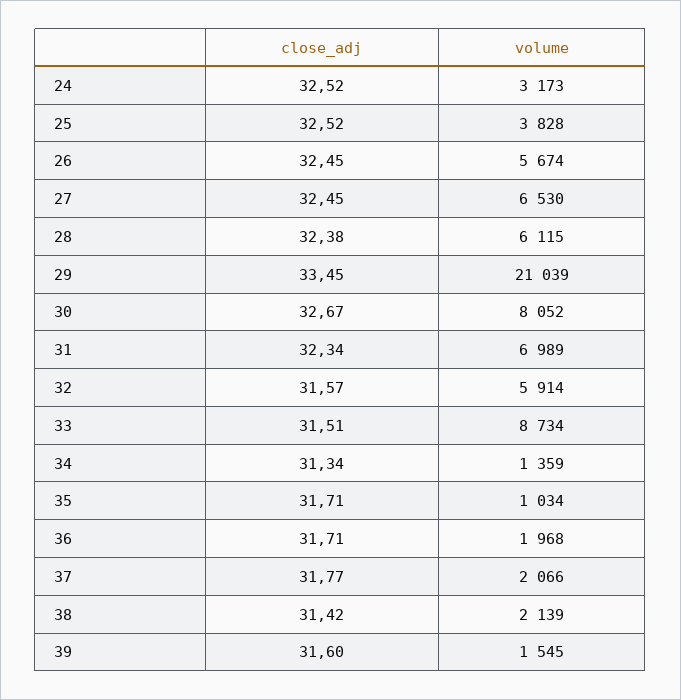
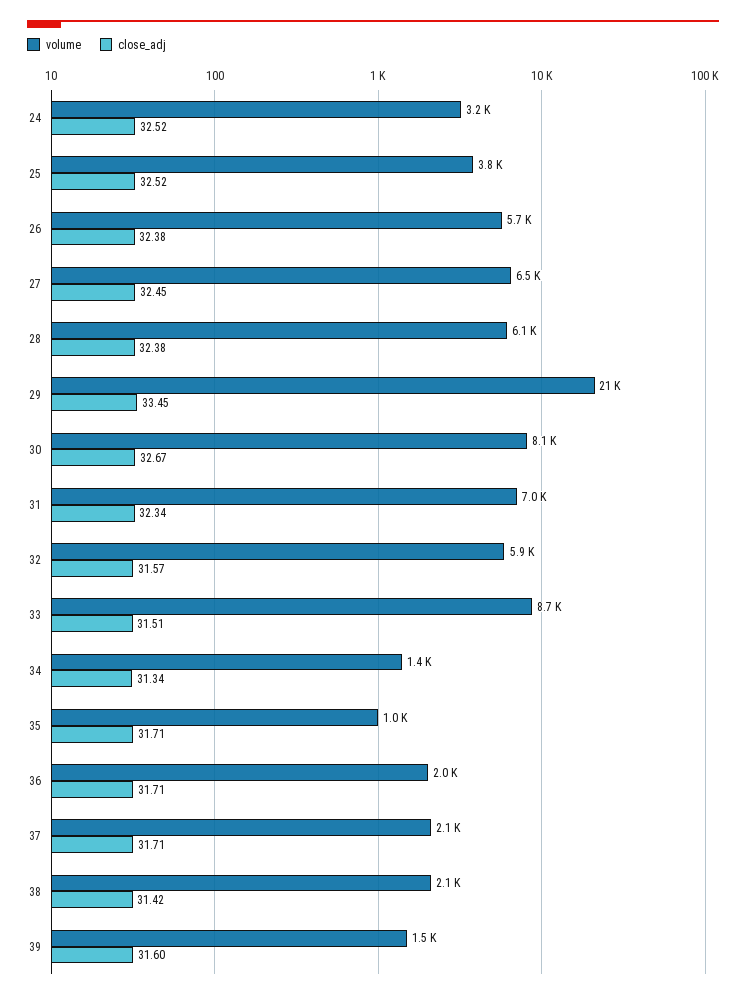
  {
    "close_adj": {
      "24": 32.52,
      "25": 32.52,
-     "26": 32.45,
+     "26": 32.38,
      "27": 32.45,
      "28": 32.38,
      "29": 33.45,
      "30": 32.67,
      "31": 32.34,
      "32": 31.57,
      "33": 31.51,
      "34": 31.34,
      "35": 31.71,
      "36": 31.71,
-     "37": 31.77,
+     "37": 31.71,
      "38": 31.42,
      "39": 31.6
    },
    "volume": {
      "24": 3173,
      "25": 3828,
      "26": 5674,
      "27": 6530,
      "28": 6115,
      "29": 21039,
      "30": 8052,
      "31": 6989,
      "32": 5914,
      "33": 8734,
      "34": 1359,
      "35": 1034,
      "36": 1968,
      "37": 2066,
      "38": 2139,
      "39": 1545
    }
  }

